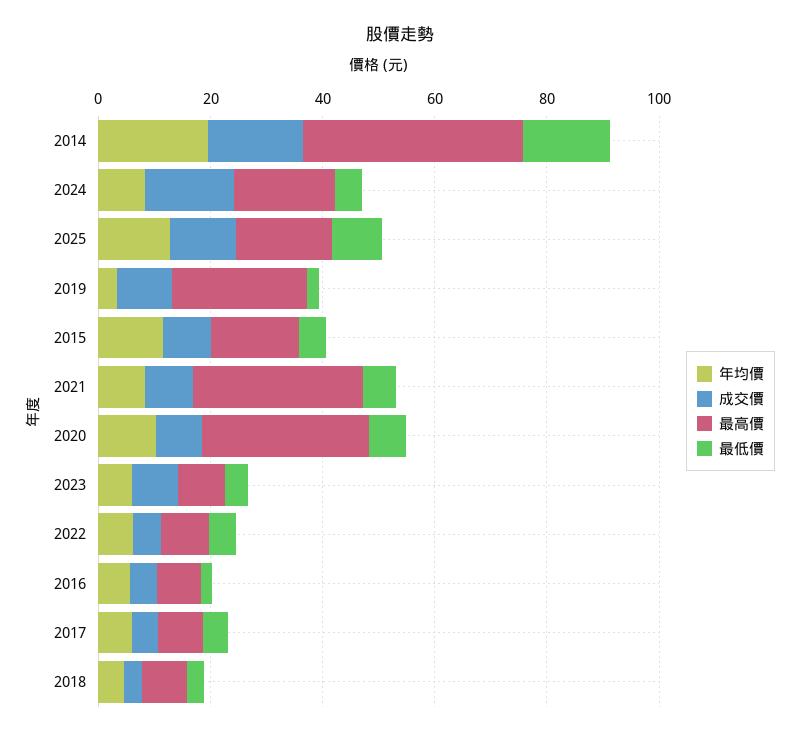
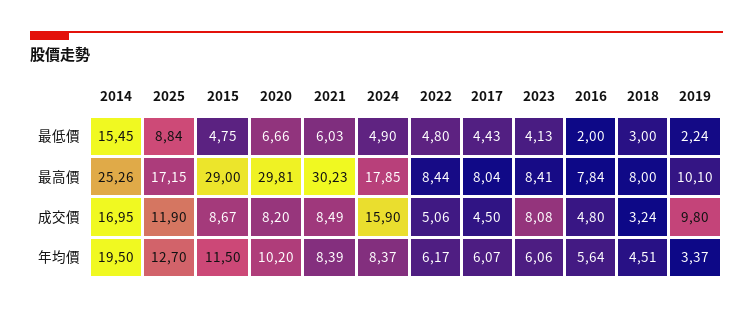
  {
    "年均價": {
      "2014": 19.5,
      "2024": 8.37,
      "2025": 12.7,
      "2019": 3.37,
      "2015": 11.5,
      "2021": 8.39,
      "2020": 10.2,
      "2023": 6.06,
      "2022": 6.17,
      "2016": 5.64,
      "2017": 6.07,
      "2018": 4.51
    },
    "成交價": {
      "2014": 16.95,
      "2024": 15.9,
      "2025": 11.9,
      "2019": 9.8,
      "2015": 8.67,
      "2021": 8.49,
      "2020": 8.2,
      "2023": 8.08,
      "2022": 5.06,
      "2016": 4.8,
      "2017": 4.5,
      "2018": 3.24
    },
    "最高價": {
-     "2014": 40,
+     "2014": 25.26,
      "2024": 17.85,
      "2025": 17.15,
-     "2019": 25,
+     "2019": 10.1,
-     "2015": 15,
+     "2015": 29,
      "2021": 30.23,
      "2020": 29.81,
      "2023": 8.41,
      "2022": 8.44,
      "2016": 7.84,
      "2017": 8.04,
      "2018": 8
    },
    "最低價": {
      "2014": 15.45,
      "2024": 4.9,
      "2025": 8.84,
      "2019": 2.24,
      "2015": 4.75,
      "2021": 6.03,
      "2020": 6.66,
      "2023": 4.13,
      "2022": 4.8,
      "2016": 2,
      "2017": 4.43,
      "2018": 3
    }
  }

